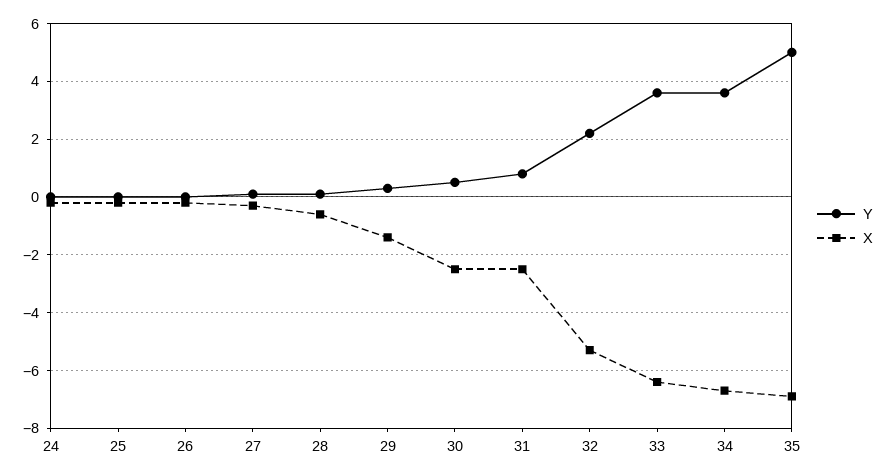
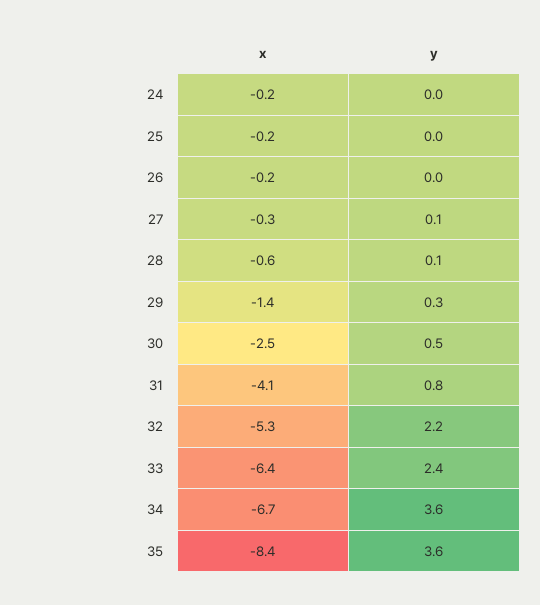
  {
    "Y": {
      "24": 0,
      "25": 0,
      "26": 0,
      "27": 0.1,
      "28": 0.1,
      "29": 0.3,
      "30": 0.5,
      "31": 0.8,
      "32": 2.2,
-     "33": 3.5,
+     "33": 2.4,
      "34": 3.6,
-     "35": 5
+     "35": 3.6
    },
    "X": {
      "24": -0.2,
      "25": -0.2,
      "26": -0.2,
      "27": -0.3,
      "28": -0.6,
      "29": -1.4,
      "30": -2.5,
-     "31": -2.5,
+     "31": -4.1,
      "32": -5.3,
      "33": -6.4,
      "34": -6.7,
-     "35": -7
+     "35": -8.4
    }
  }

